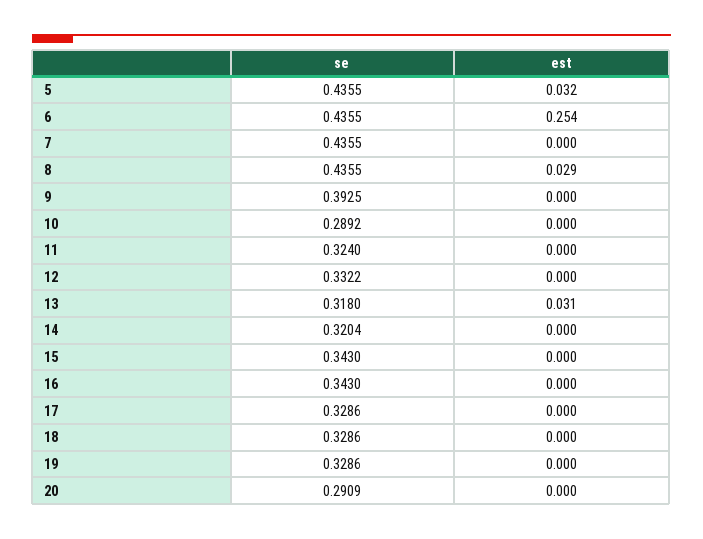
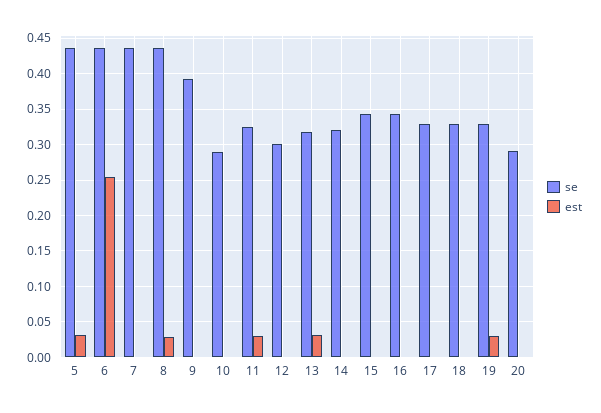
  {
    "se": {
      "5": 0.4355,
      "6": 0.4355,
      "7": 0.4355,
      "8": 0.4355,
      "9": 0.3925,
      "10": 0.2892,
      "11": 0.324,
-     "12": 0.3322,
+     "12": 0.3,
      "13": 0.318,
      "14": 0.3204,
      "15": 0.343,
      "16": 0.343,
      "17": 0.3286,
      "18": 0.3286,
      "19": 0.3286,
      "20": 0.2909
    },
    "est": {
      "5": 0.032,
      "6": 0.254,
      "7": 0,
      "8": 0.029,
      "9": 0,
      "10": 0,
-     "11": 0,
+     "11": 0.03,
      "12": 0,
      "13": 0.031,
      "14": 0,
      "15": 0,
      "16": 0,
      "17": 0,
      "18": 0,
-     "19": 0,
+     "19": 0.03,
      "20": 0
    }
  }

